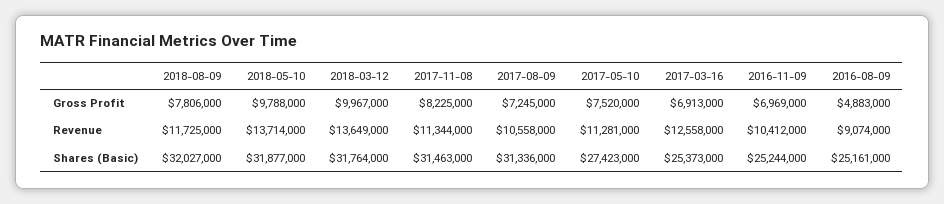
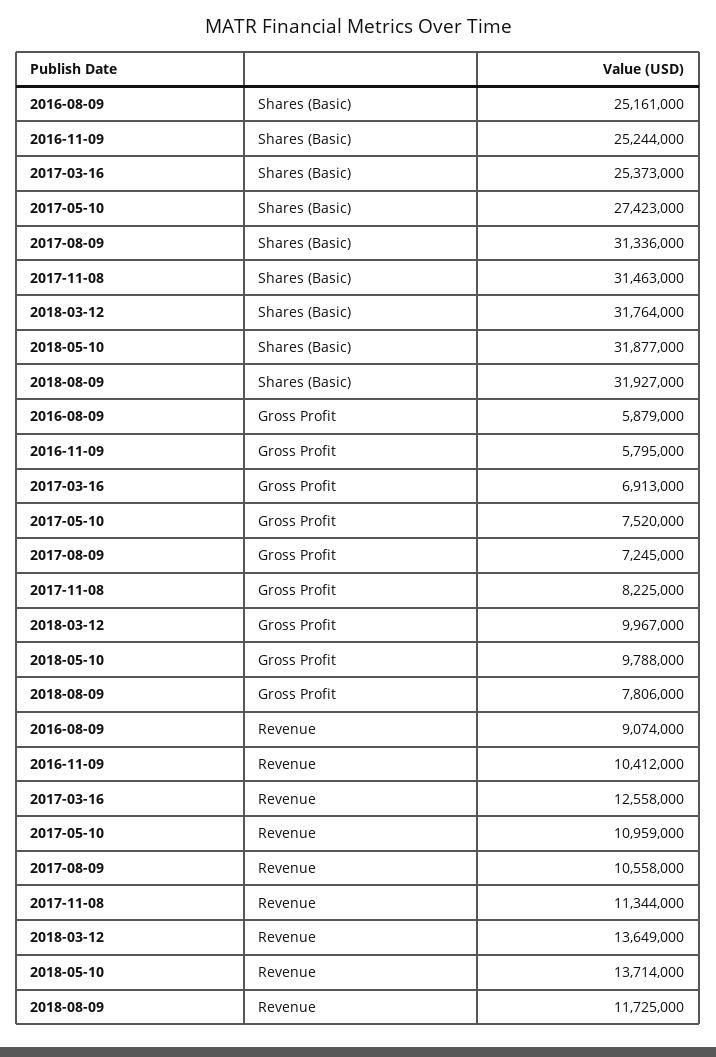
  {
    "2018-08-09": {
      "Gross Profit": 7806000,
      "Revenue": 11725000,
-     "Shares (Basic)": 32027000
+     "Shares (Basic)": 31927000
    },
    "2018-05-10": {
      "Gross Profit": 9788000,
      "Revenue": 13714000,
      "Shares (Basic)": 31877000
    },
    "2018-03-12": {
      "Gross Profit": 9967000,
      "Revenue": 13649000,
      "Shares (Basic)": 31764000
    },
    "2017-11-08": {
      "Gross Profit": 8225000,
      "Revenue": 11344000,
      "Shares (Basic)": 31463000
    },
    "2017-08-09": {
      "Gross Profit": 7245000,
      "Revenue": 10558000,
      "Shares (Basic)": 31336000
    },
    "2017-05-10": {
      "Gross Profit": 7520000,
-     "Revenue": 11281000,
+     "Revenue": 10959000,
      "Shares (Basic)": 27423000
    },
    "2017-03-16": {
      "Gross Profit": 6913000,
      "Revenue": 12558000,
      "Shares (Basic)": 25373000
    },
    "2016-11-09": {
-     "Gross Profit": 6969000,
+     "Gross Profit": 5795000,
      "Revenue": 10412000,
      "Shares (Basic)": 25244000
    },
    "2016-08-09": {
-     "Gross Profit": 4883000,
+     "Gross Profit": 5879000,
      "Revenue": 9074000,
      "Shares (Basic)": 25161000
    }
  }

